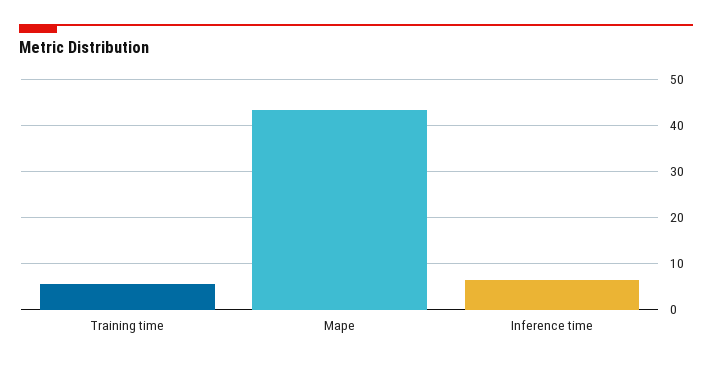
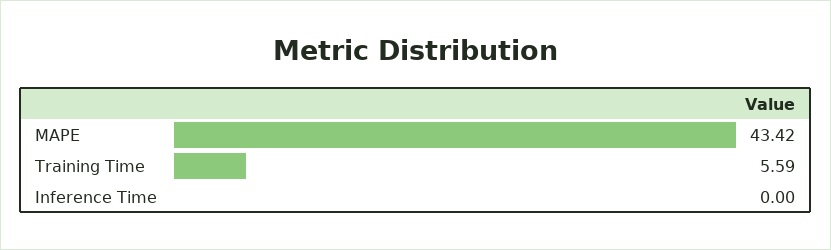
  {
    "Training time": 5.59,
    "Mape": 43.42,
-   "Inference time": 6
+   "Inference time": 0
  }

